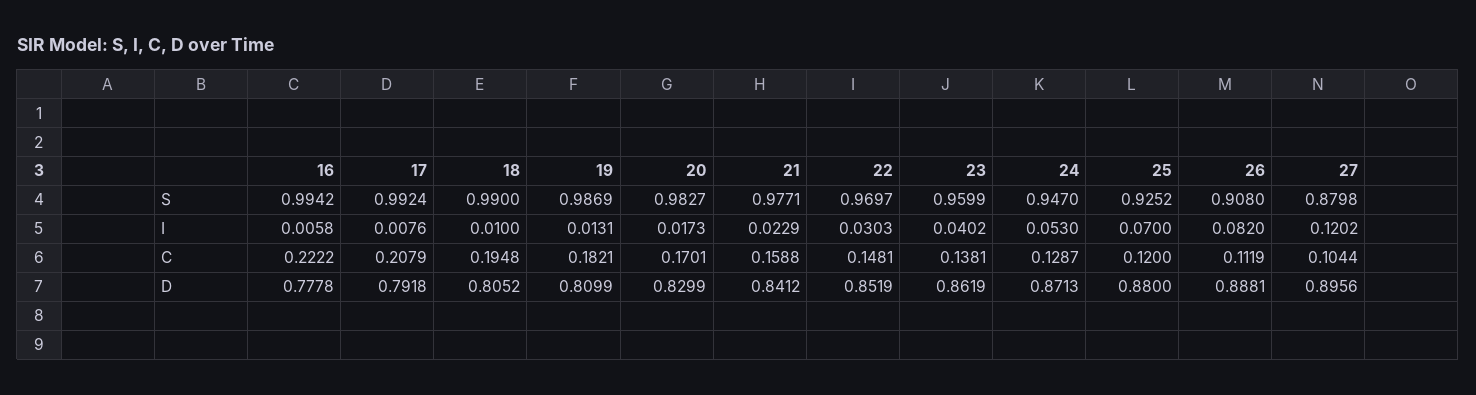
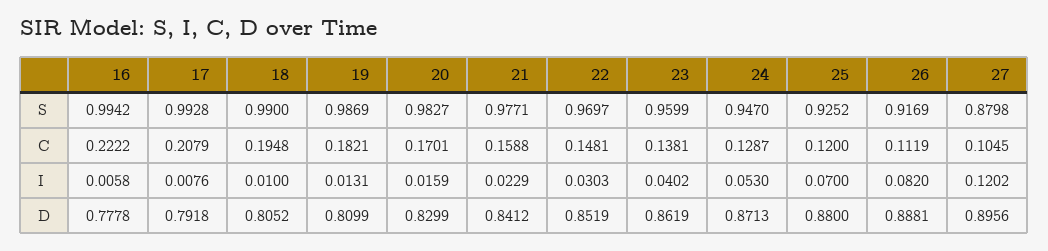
  {
    "16": {
      "S": 0.9942,
      "I": 0.0058,
      "C": 0.2222,
      "D": 0.7778
    },
    "17": {
-     "S": 0.9924,
+     "S": 0.9928,
      "I": 0.0076,
      "C": 0.2079,
      "D": 0.7918
    },
    "18": {
      "S": 0.99,
      "I": 0.01,
      "C": 0.1948,
      "D": 0.8052
    },
    "19": {
      "S": 0.9869,
      "I": 0.0131,
      "C": 0.1821,
      "D": 0.8099
    },
    "20": {
      "S": 0.9827,
-     "I": 0.0173,
+     "I": 0.0159,
      "C": 0.1701,
      "D": 0.8299
    },
    "21": {
      "S": 0.9771,
      "I": 0.0229,
      "C": 0.1588,
      "D": 0.8412
    },
    "22": {
      "S": 0.9697,
      "I": 0.0303,
      "C": 0.1481,
      "D": 0.8519
    },
    "23": {
      "S": 0.9599,
      "I": 0.0402,
      "C": 0.1381,
      "D": 0.8619
    },
    "24": {
      "S": 0.947,
      "I": 0.053,
      "C": 0.1287,
      "D": 0.8713
    },
    "25": {
      "S": 0.9252,
      "I": 0.07,
      "C": 0.12,
      "D": 0.88
    },
    "26": {
-     "S": 0.908,
+     "S": 0.9169,
      "I": 0.082,
      "C": 0.1119,
      "D": 0.8881
    },
    "27": {
      "S": 0.8798,
      "I": 0.1202,
-     "C": 0.1044,
+     "C": 0.1045,
      "D": 0.8956
    }
  }

